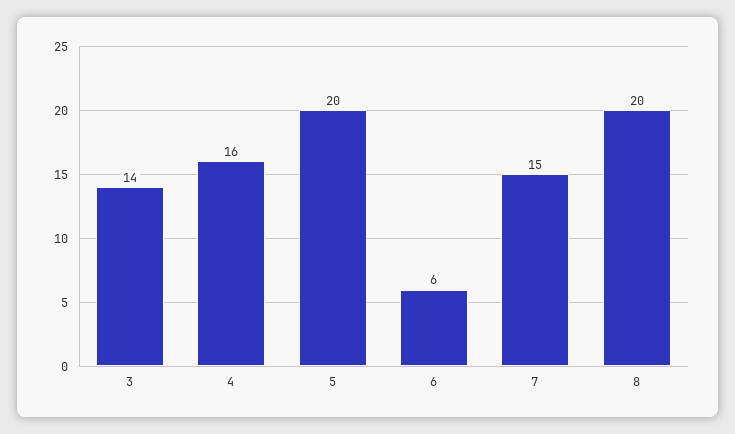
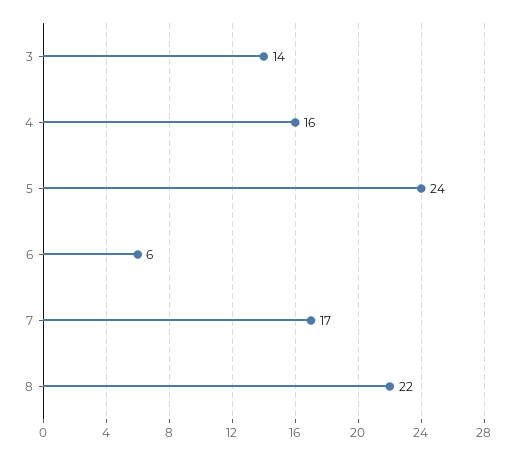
  {
    "3": 14,
    "4": 16,
-   "5": 20,
+   "5": 24,
    "6": 6,
-   "7": 15,
+   "7": 17,
-   "8": 20
+   "8": 22
  }

